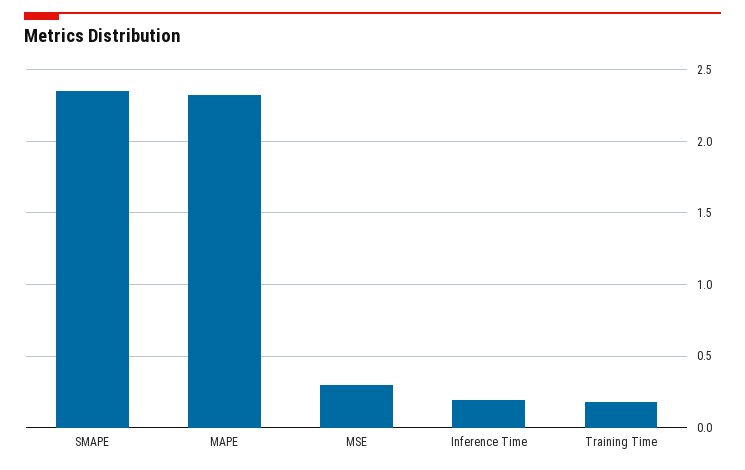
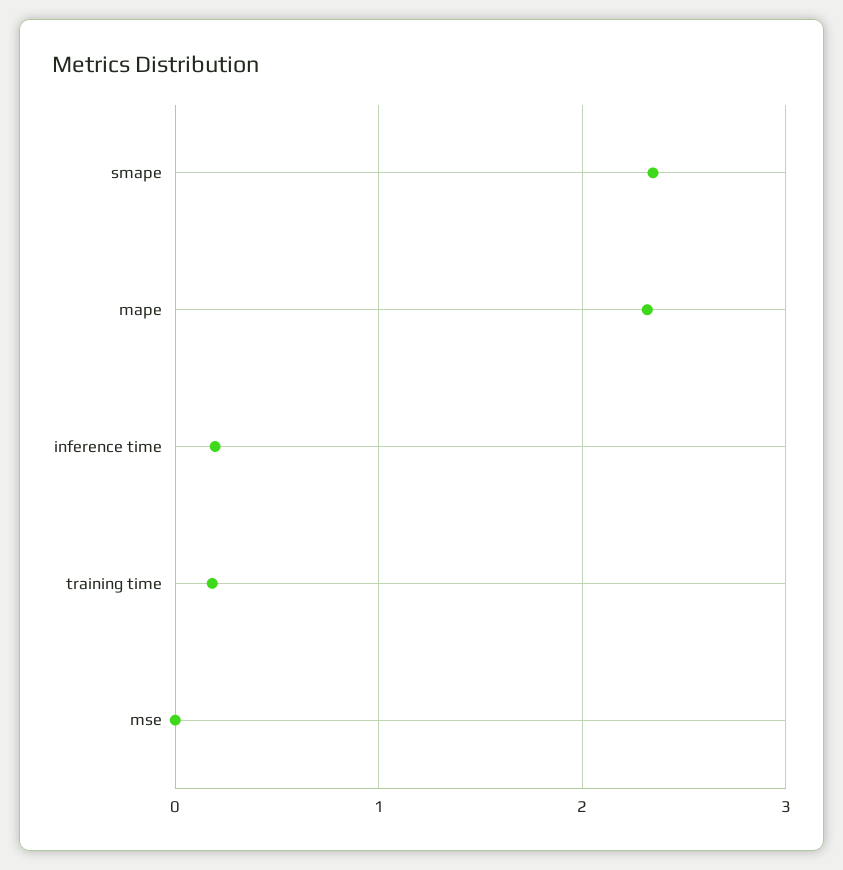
  {
    "SMAPE": 2.35,
    "MAPE": 2.3,
-   "MSE": 0.3,
+   "MSE": 0,
    "Inference Time": 0.2,
    "Training Time": 0.2
  }

